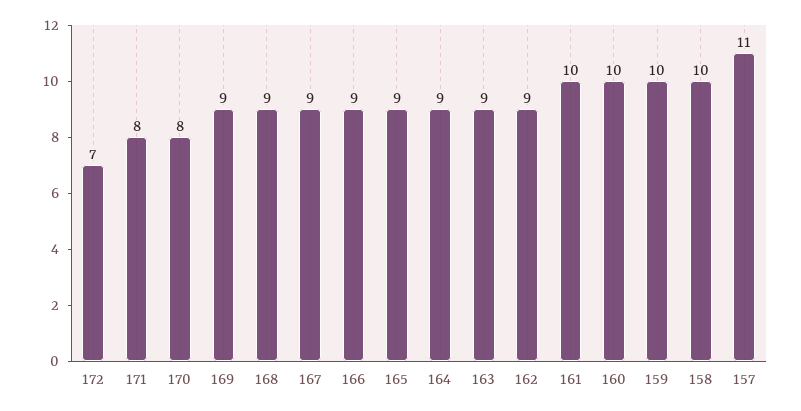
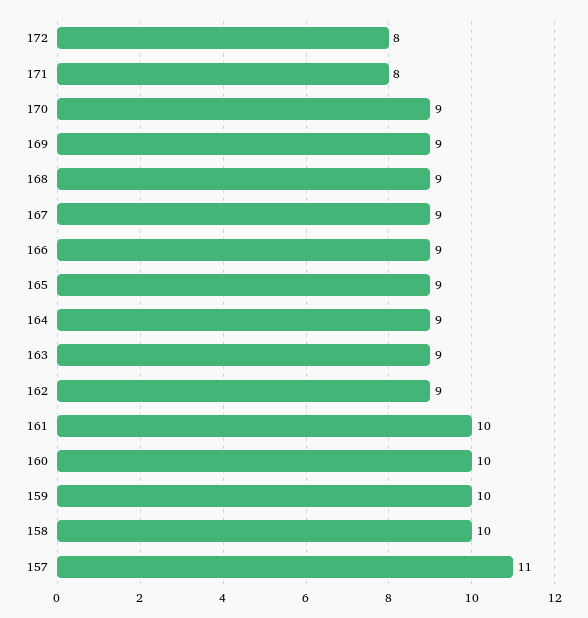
  {
-   "172": 7,
+   "172": 8,
    "171": 8,
-   "170": 8,
+   "170": 9,
    "169": 9,
    "168": 9,
    "167": 9,
    "166": 9,
    "165": 9,
    "164": 9,
    "163": 9,
    "162": 9,
    "161": 10,
    "160": 10,
    "159": 10,
    "158": 10,
    "157": 11
  }

